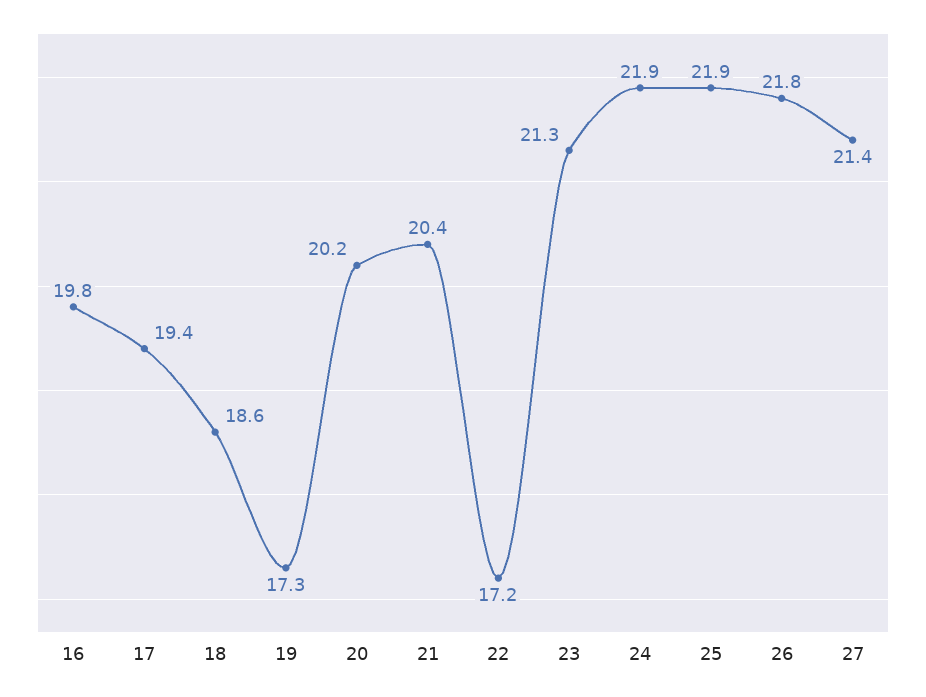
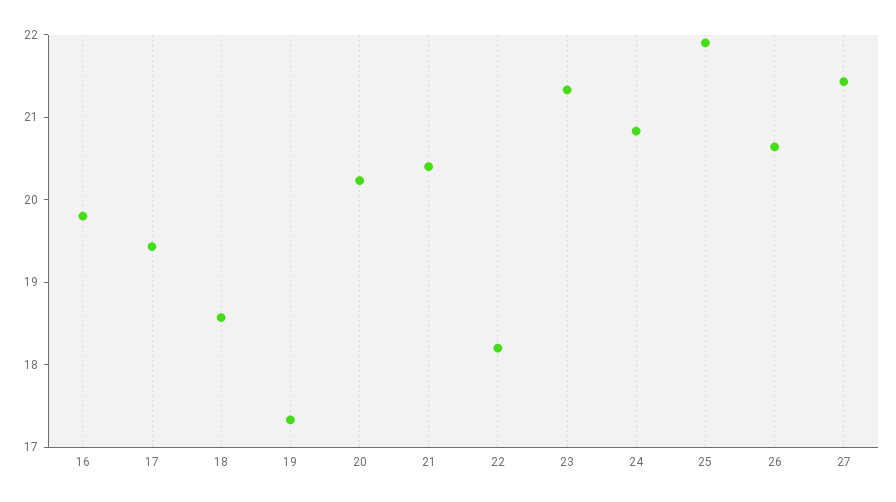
  {
    "16": 19.8,
    "17": 19.4,
    "18": 18.6,
    "19": 17.3,
    "20": 20.2,
    "21": 20.4,
-   "22": 17.2,
+   "22": 18.2,
    "23": 21.3,
-   "24": 21.9,
+   "24": 20.8,
    "25": 21.9,
-   "26": 21.8,
+   "26": 20.6,
    "27": 21.4
  }

